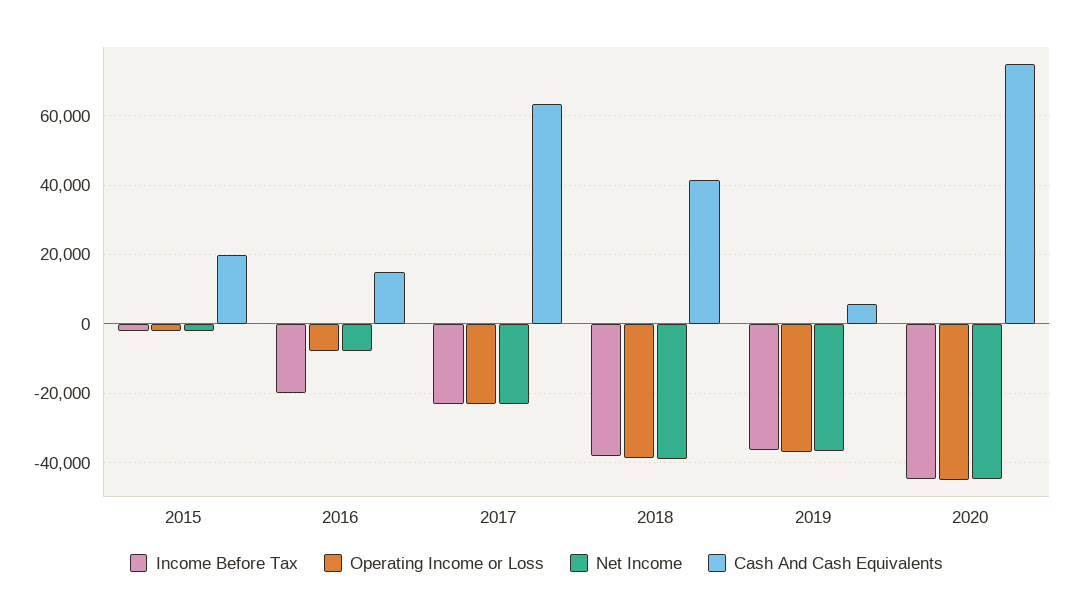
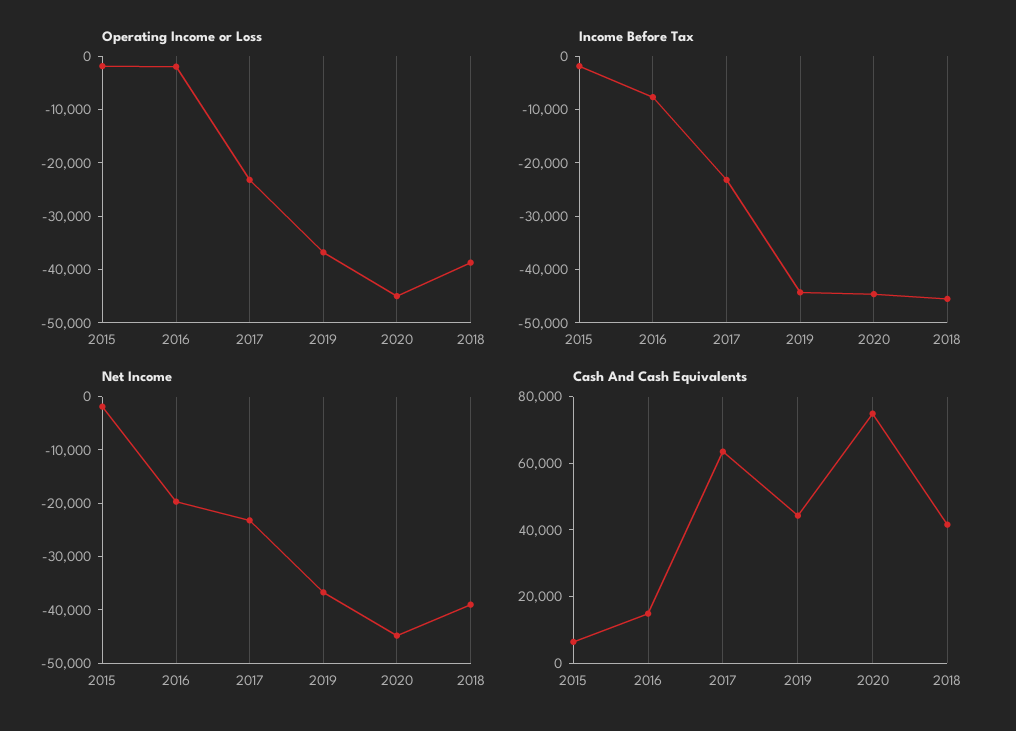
  {
    "Income Before Tax": {
      "2015": -2000,
-     "2016": -20000,
+     "2016": -8000,
      "2017": -24000,
-     "2018": -38000,
+     "2018": -46000,
-     "2019": -36000,
+     "2019": -44000,
      "2020": -44000
    },
    "Operating Income or Loss": {
      "2015": -2000,
-     "2016": -8000,
+     "2016": -2000,
      "2017": -24000,
      "2018": -38000,
      "2019": -36000,
      "2020": -46000
    },
    "Net Income": {
      "2015": -2000,
-     "2016": -8000,
+     "2016": -20000,
      "2017": -24000,
      "2018": -40000,
      "2019": -36000,
      "2020": -44000
    },
    "Cash And Cash Equivalents": {
-     "2015": 20000,
+     "2015": 5000,
      "2016": 14000,
      "2017": 64000,
      "2018": 42000,
-     "2019": 6000,
+     "2019": 45000,
      "2020": 74000
    }
  }

